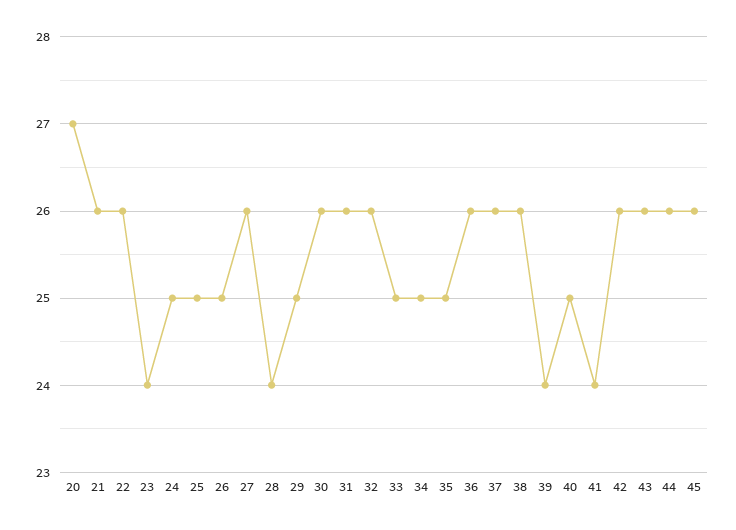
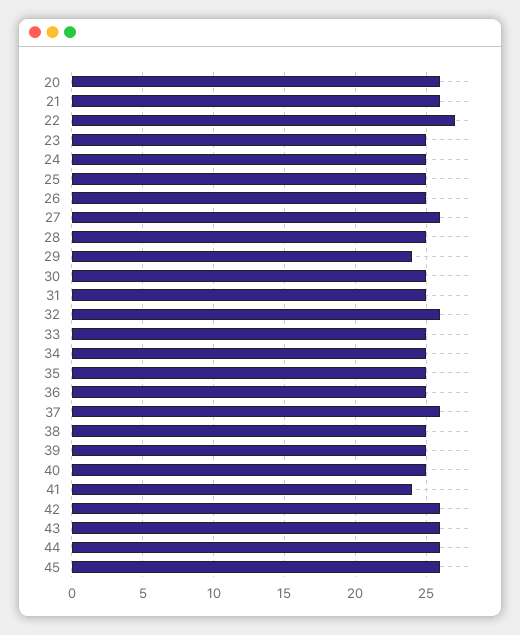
  {
-   "20": 27,
+   "20": 26,
    "21": 26,
-   "22": 26,
+   "22": 27,
-   "23": 24,
+   "23": 25,
    "24": 25,
    "25": 25,
    "26": 25,
    "27": 26,
-   "28": 24,
+   "28": 25,
-   "29": 25,
+   "29": 24,
-   "30": 26,
+   "30": 25,
-   "31": 26,
+   "31": 25,
    "32": 26,
    "33": 25,
    "34": 25,
    "35": 25,
-   "36": 26,
+   "36": 25,
    "37": 26,
-   "38": 26,
+   "38": 25,
-   "39": 24,
+   "39": 25,
    "40": 25,
    "41": 24,
    "42": 26,
    "43": 26,
    "44": 26,
    "45": 26
  }

